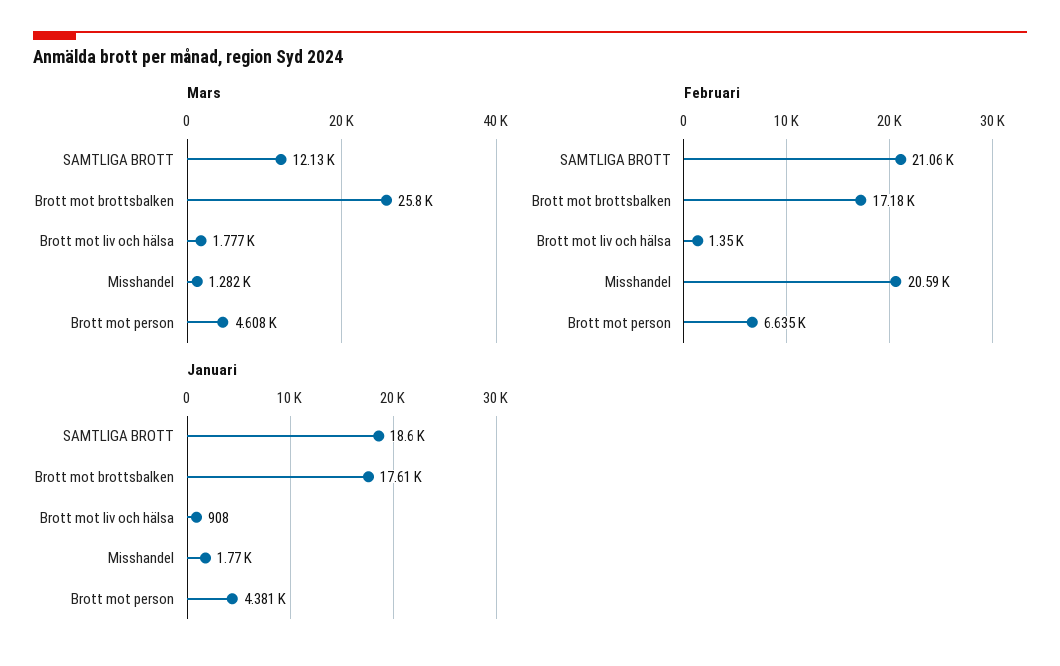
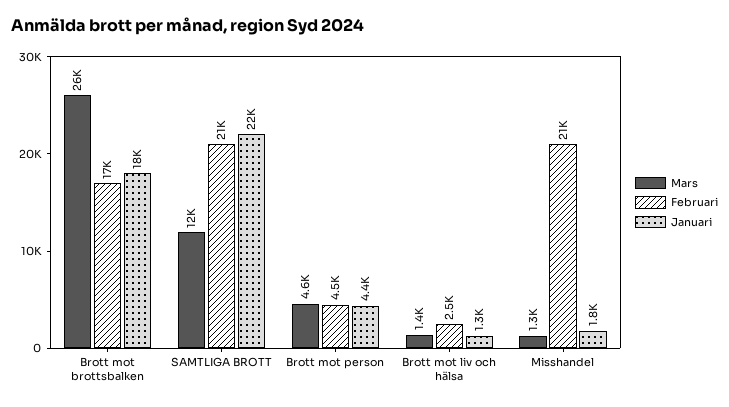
  {
    "Mars": {
      "SAMTLIGA BROTT": 12130,
      "Brott mot brottsbalken": 25800,
-     "Brott mot liv och hälsa": 1777,
+     "Brott mot liv och hälsa": 1400,
      "Misshandel": 1282,
      "Brott mot person": 4608
    },
    "Februari": {
      "SAMTLIGA BROTT": 21060,
      "Brott mot brottsbalken": 17180,
-     "Brott mot liv och hälsa": 1350,
+     "Brott mot liv och hälsa": 2500,
      "Misshandel": 20590,
-     "Brott mot person": 6635
+     "Brott mot person": 4500
    },
    "Januari": {
-     "SAMTLIGA BROTT": 18600,
+     "SAMTLIGA BROTT": 22000,
      "Brott mot brottsbalken": 17610,
-     "Brott mot liv och hälsa": 908,
+     "Brott mot liv och hälsa": 1300,
      "Misshandel": 1770,
      "Brott mot person": 4381
    }
  }

